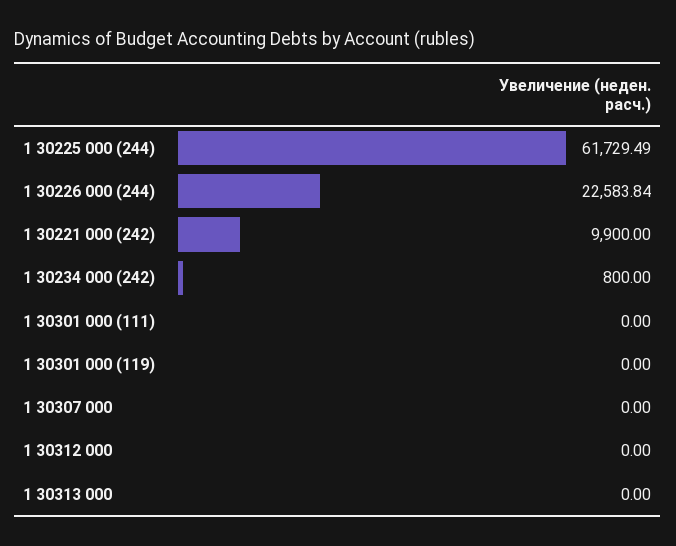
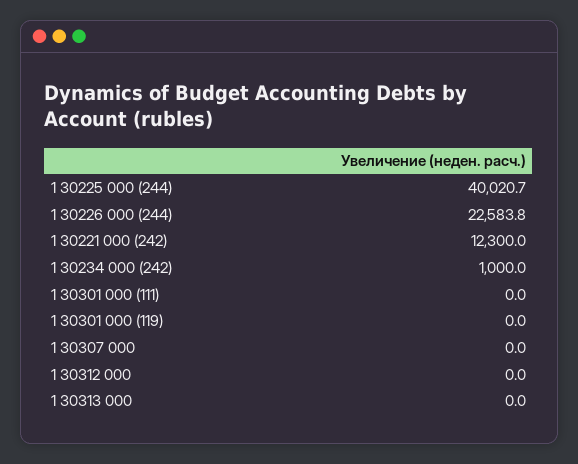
  {
-   "1 30225 000 (244)": 61729.49,
+   "1 30225 000 (244)": 40020.7,
    "1 30226 000 (244)": 22583.84,
-   "1 30221 000 (242)": 9900,
+   "1 30221 000 (242)": 12300,
-   "1 30234 000 (242)": 800,
+   "1 30234 000 (242)": 1000,
    "1 30301 000 (111)": 0,
    "1 30301 000 (119)": 0,
    "1 30307 000": 0,
    "1 30312 000": 0,
    "1 30313 000": 0
  }

